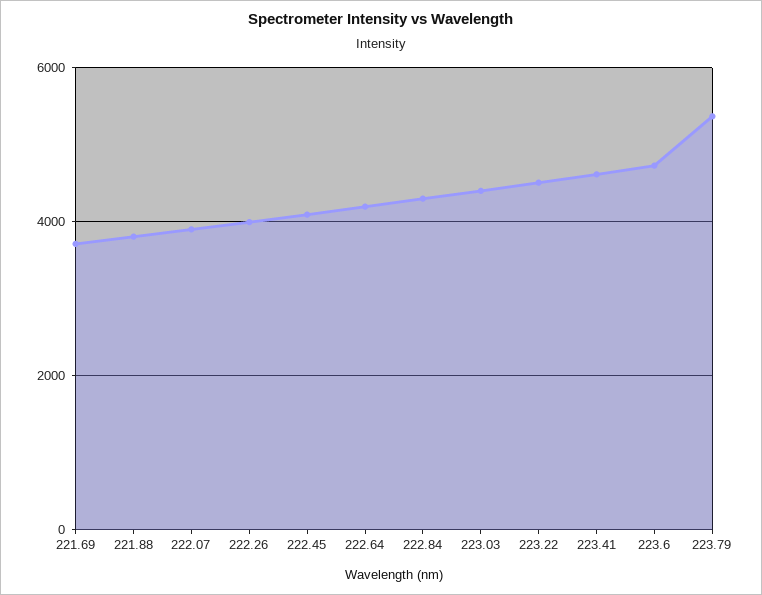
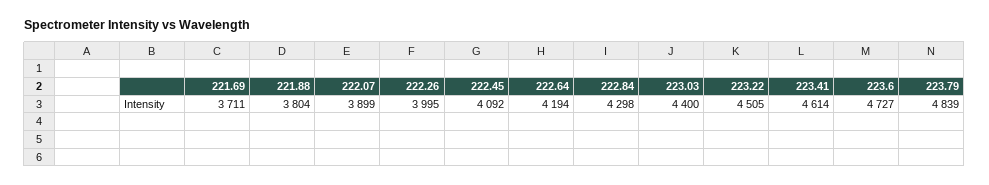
  {
    "221.69": 3711,
    "221.88": 3804,
    "222.07": 3899,
    "222.26": 3995,
    "222.45": 4092,
    "222.64": 4194,
    "222.84": 4298,
    "223.03": 4400,
    "223.22": 4505,
    "223.41": 4614,
    "223.6": 4727,
-   "223.79": 5400
+   "223.79": 4839
  }

